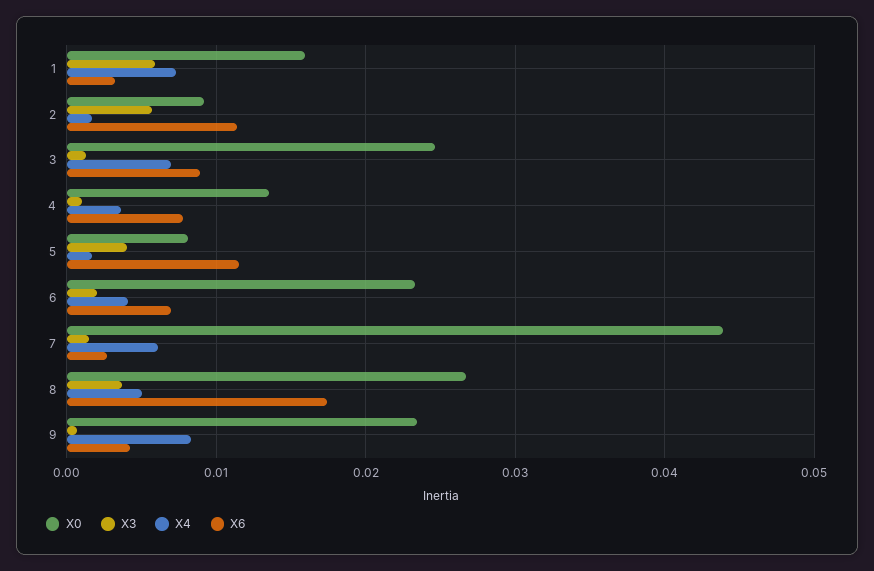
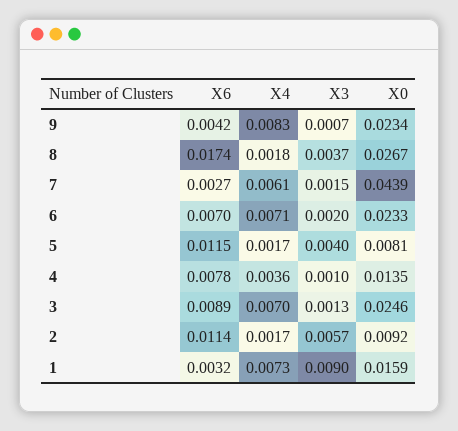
  {
    "X0": {
      "1": 0.0159,
      "2": 0.0092,
      "3": 0.0246,
      "4": 0.0135,
      "5": 0.0081,
      "6": 0.0233,
      "7": 0.0439,
      "8": 0.0267,
      "9": 0.0234
    },
    "X3": {
-     "1": 0.006,
+     "1": 0.009,
      "2": 0.0057,
      "3": 0.0013,
      "4": 0.001,
      "5": 0.004,
      "6": 0.002,
      "7": 0.0015,
      "8": 0.0037,
      "9": 0.0007
    },
    "X4": {
      "1": 0.0073,
      "2": 0.0017,
      "3": 0.007,
      "4": 0.0036,
      "5": 0.0017,
-     "6": 0.004,
+     "6": 0.0071,
      "7": 0.0061,
-     "8": 0.005,
+     "8": 0.0018,
      "9": 0.0083
    },
    "X6": {
      "1": 0.0032,
      "2": 0.0114,
      "3": 0.0089,
      "4": 0.0078,
      "5": 0.0115,
      "6": 0.007,
      "7": 0.0027,
      "8": 0.0174,
      "9": 0.0042
    }
  }

